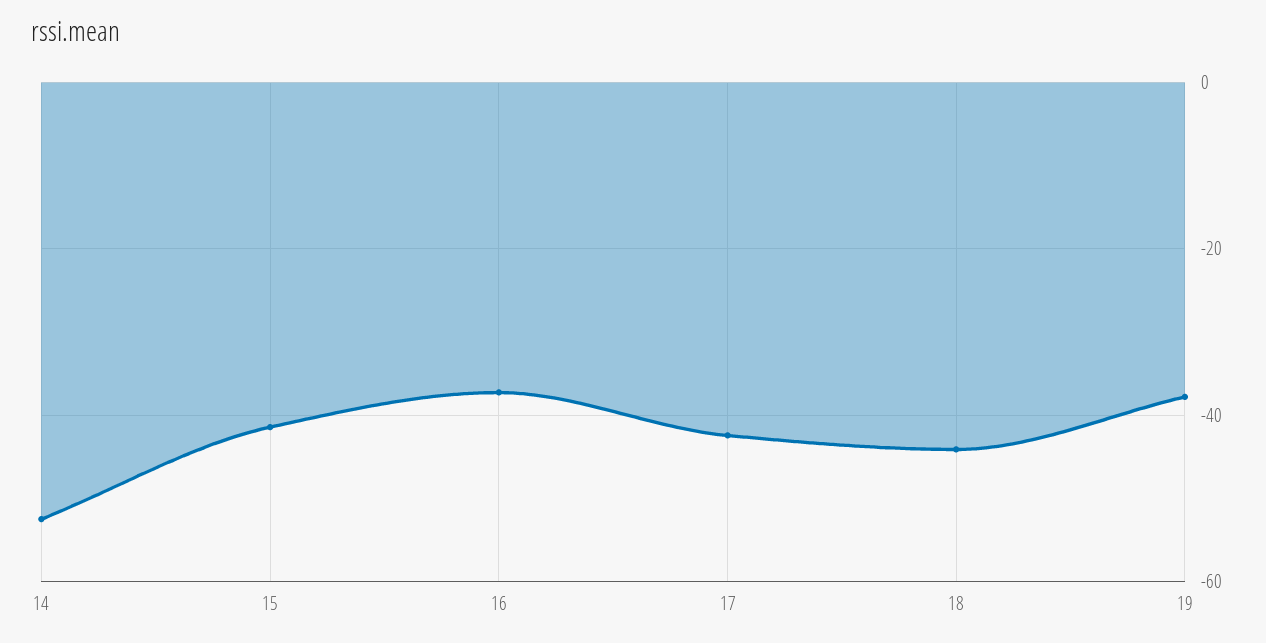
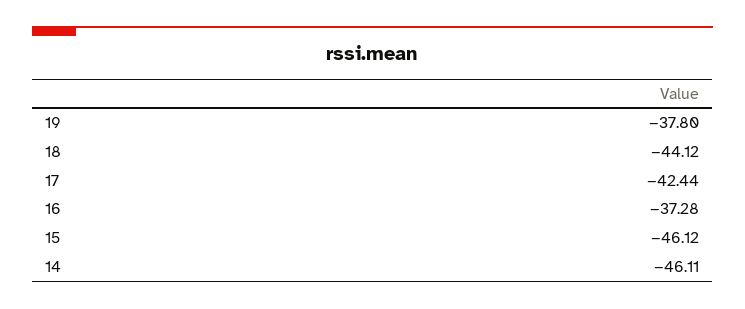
  {
-   "14": -52,
+   "14": -46.11,
-   "15": -42,
+   "15": -46.12,
    "16": -37.28,
    "17": -42.44,
    "18": -44.12,
    "19": -37.8
  }

